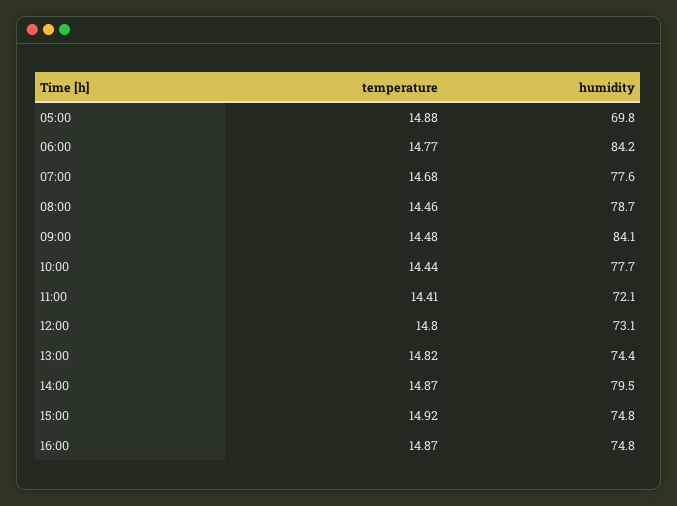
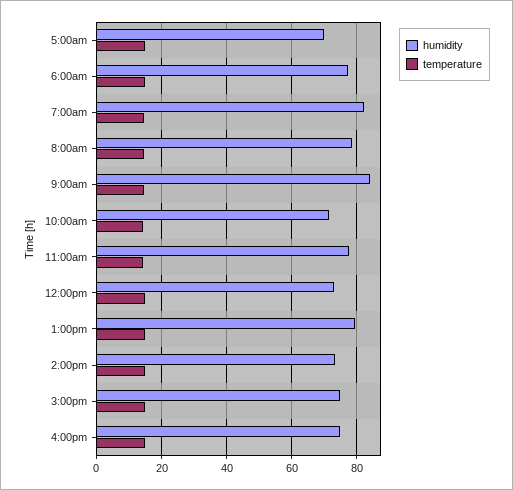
  {
    "temperature": {
      "05:00": 14.88,
      "06:00": 14.77,
      "07:00": 14.68,
      "08:00": 14.46,
      "09:00": 14.48,
      "10:00": 14.44,
      "11:00": 14.41,
      "12:00": 14.8,
      "13:00": 14.82,
      "14:00": 14.87,
      "15:00": 14.92,
      "16:00": 14.87
    },
    "humidity": {
      "05:00": 69.8,
-     "06:00": 84.2,
+     "06:00": 78,
-     "07:00": 77.6,
+     "07:00": 82,
      "08:00": 78.7,
      "09:00": 84.1,
-     "10:00": 77.7,
+     "10:00": 72,
-     "11:00": 72.1,
+     "11:00": 78,
      "12:00": 73.1,
-     "13:00": 74.4,
+     "13:00": 80,
-     "14:00": 79.5,
+     "14:00": 74,
      "15:00": 74.8,
      "16:00": 74.8
    }
  }

